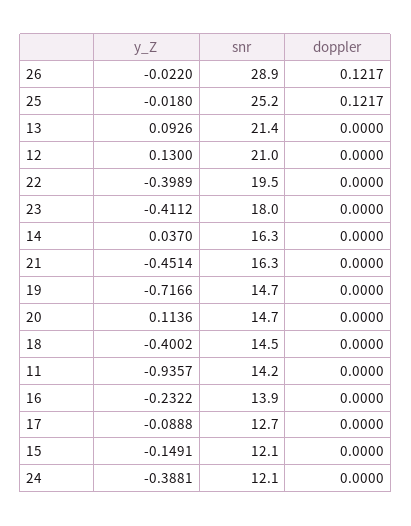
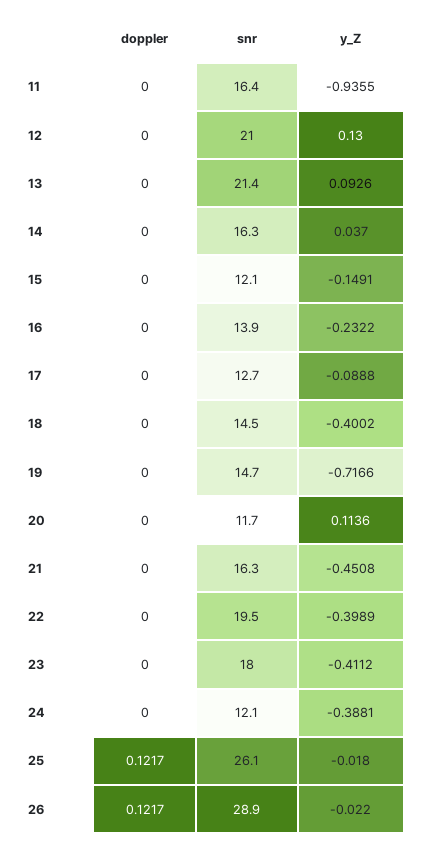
  {
    "y_Z": {
      "26": -0.022,
      "25": -0.018,
      "13": 0.0926,
      "12": 0.13,
      "22": -0.3989,
      "23": -0.4112,
      "14": 0.037,
-     "21": -0.4514,
+     "21": -0.4508,
      "19": -0.7166,
      "20": 0.1136,
      "18": -0.4002,
-     "11": -0.9357,
+     "11": -0.9355,
      "16": -0.2322,
      "17": -0.0888,
      "15": -0.1491,
      "24": -0.3881
    },
    "snr": {
      "26": 28.9,
-     "25": 25.2,
+     "25": 26.1,
      "13": 21.4,
      "12": 21,
      "22": 19.5,
      "23": 18,
      "14": 16.3,
      "21": 16.3,
      "19": 14.7,
-     "20": 14.7,
+     "20": 11.7,
      "18": 14.5,
-     "11": 14.2,
+     "11": 16.4,
      "16": 13.9,
      "17": 12.7,
      "15": 12.1,
      "24": 12.1
    },
    "doppler": {
      "26": 0.1217,
      "25": 0.1217,
      "13": 0,
      "12": 0,
      "22": 0,
      "23": 0,
      "14": 0,
      "21": 0,
      "19": 0,
      "20": 0,
      "18": 0,
      "11": 0,
      "16": 0,
      "17": 0,
      "15": 0,
      "24": 0
    }
  }

